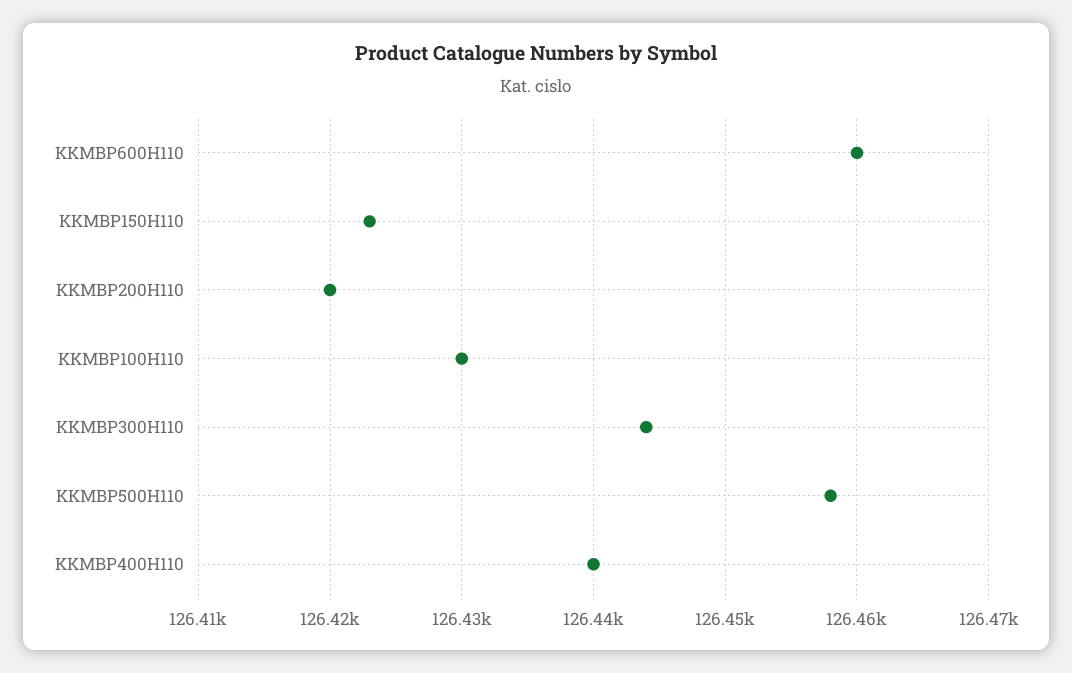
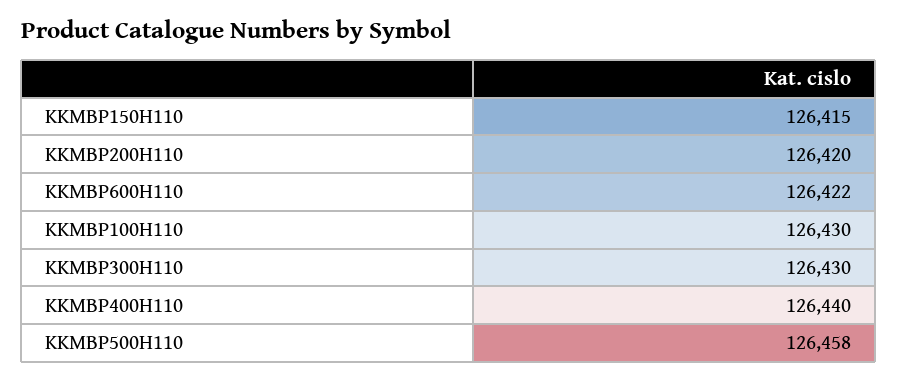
  {
-   "KKMBP600H110": 126460,
+   "KKMBP600H110": 126422,
-   "KKMBP150H110": 126423,
+   "KKMBP150H110": 126415,
    "KKMBP200H110": 126420,
    "KKMBP100H110": 126430,
-   "KKMBP300H110": 126444,
+   "KKMBP300H110": 126430,
    "KKMBP500H110": 126458,
    "KKMBP400H110": 126440
  }

